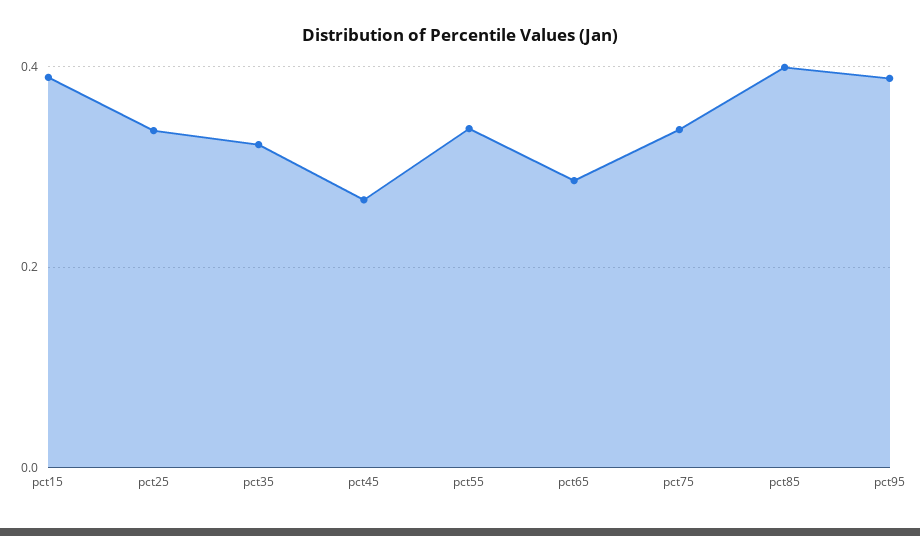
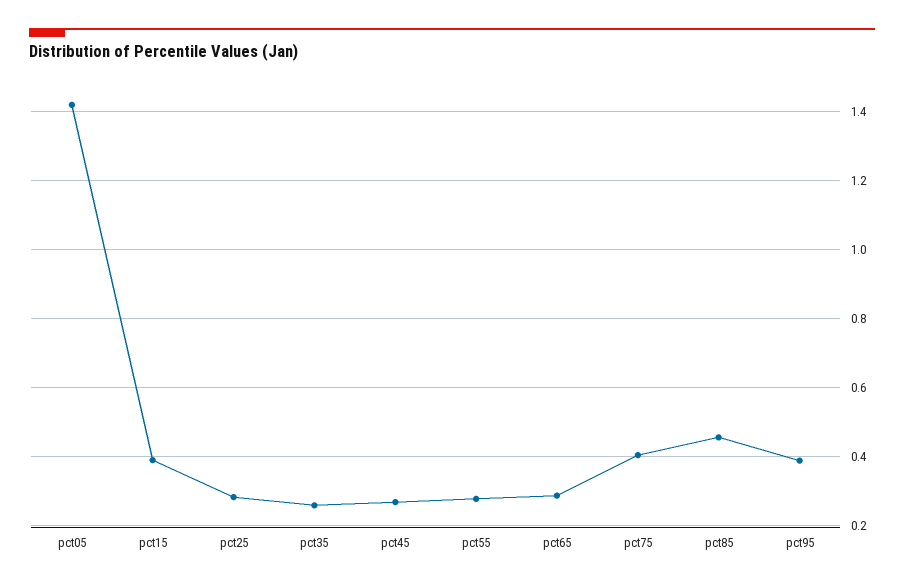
  {
    "pct15": 0.38,
-   "pct25": 0.34,
+   "pct25": 0.28,
-   "pct35": 0.32,
+   "pct35": 0.26,
    "pct45": 0.26,
-   "pct55": 0.34,
+   "pct55": 0.28,
    "pct65": 0.28,
-   "pct75": 0.34,
+   "pct75": 0.4,
-   "pct85": 0.4,
+   "pct85": 0.46,
-   "pct95": 0.38
+   "pct95": 0.38,
+   "pct05": 1.42
  }

